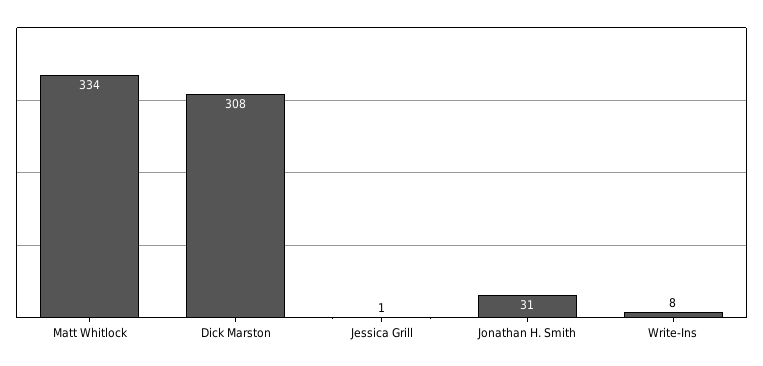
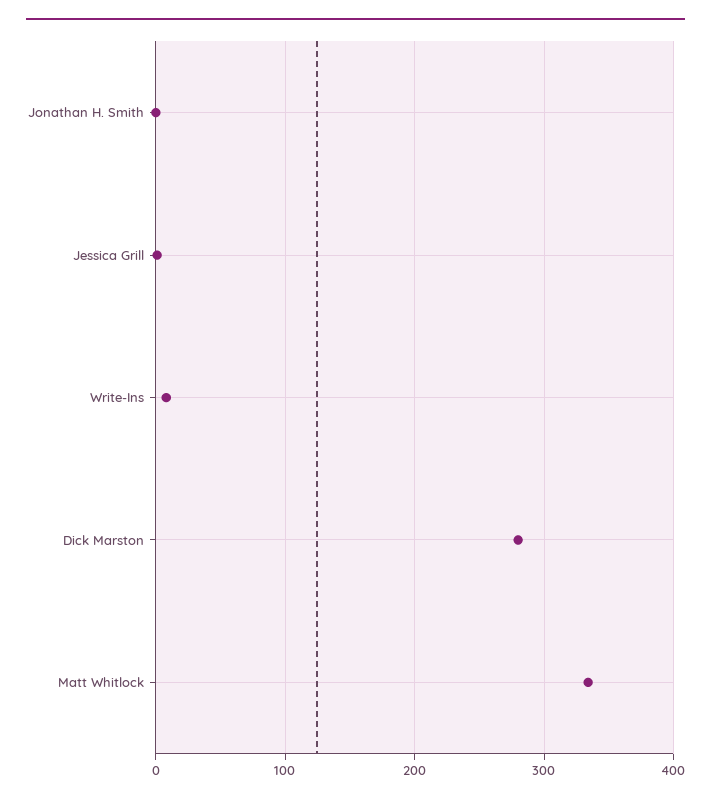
  {
    "Matt Whitlock": 334,
-   "Dick Marston": 308,
+   "Dick Marston": 280,
    "Jessica Grill": 1,
-   "Jonathan H. Smith": 31,
+   "Jonathan H. Smith": 0,
    "Write-Ins": 8
  }

